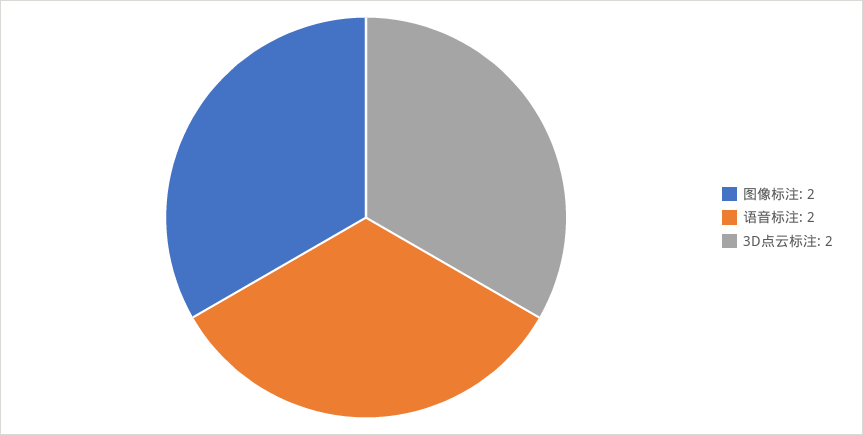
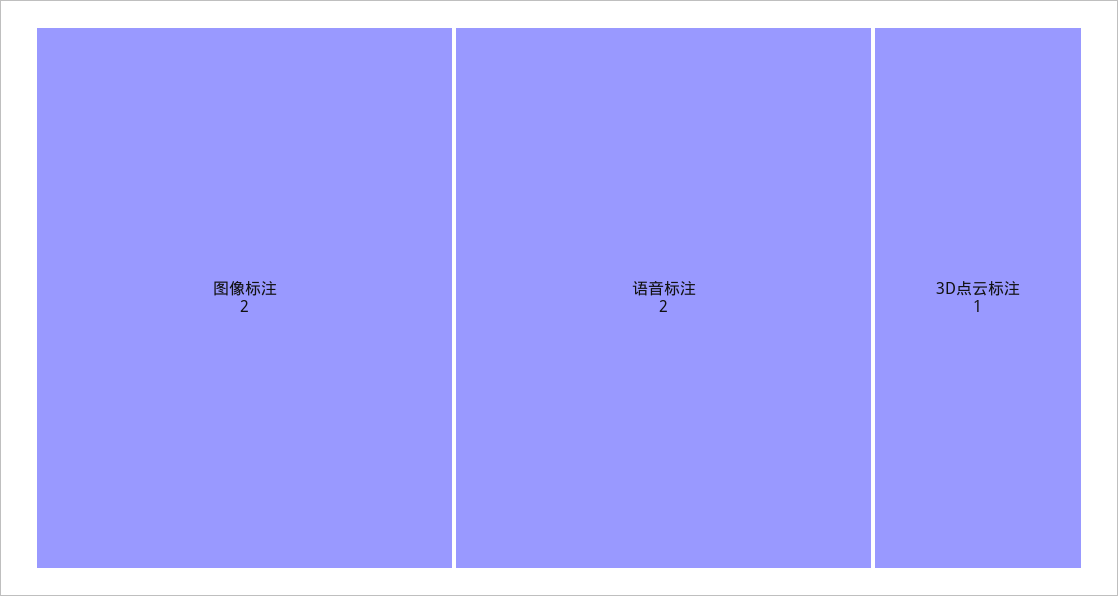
  {
    "图像标注": 2,
    "语音标注": 2,
-   "3D点云标注": 2
+   "3D点云标注": 1
  }

